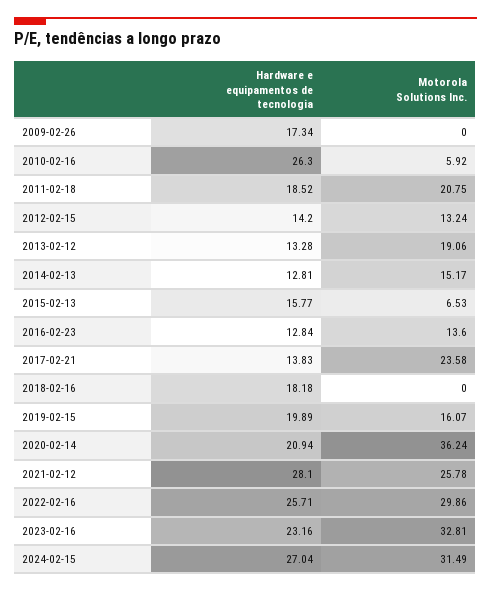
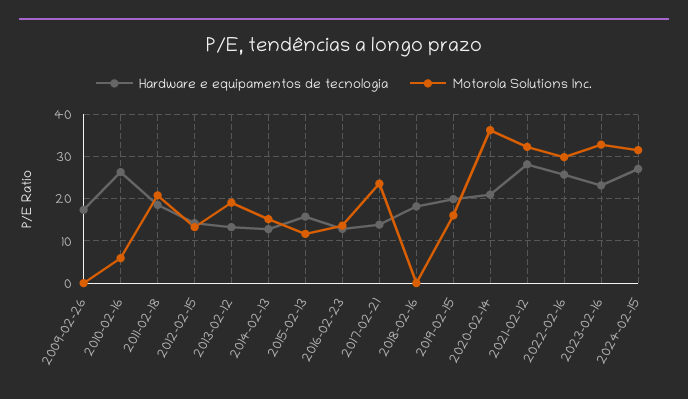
  {
    "Hardware e equipamentos de tecnologia": {
      "2009-02-26": 17.34,
      "2010-02-16": 26.3,
      "2011-02-18": 18.52,
      "2012-02-15": 14.2,
      "2013-02-12": 13.28,
      "2014-02-13": 12.81,
      "2015-02-13": 15.77,
      "2016-02-23": 12.84,
      "2017-02-21": 13.83,
      "2018-02-16": 18.18,
      "2019-02-15": 19.89,
      "2020-02-14": 20.94,
      "2021-02-12": 28.1,
      "2022-02-16": 25.71,
      "2023-02-16": 23.16,
      "2024-02-15": 27.04
    },
    "Motorola Solutions Inc.": {
      "2009-02-26": 0,
      "2010-02-16": 5.92,
      "2011-02-18": 20.75,
      "2012-02-15": 13.24,
      "2013-02-12": 19.06,
      "2014-02-13": 15.17,
-     "2015-02-13": 6.53,
+     "2015-02-13": 12,
      "2016-02-23": 13.6,
      "2017-02-21": 23.58,
      "2018-02-16": 0,
      "2019-02-15": 16.07,
      "2020-02-14": 36.24,
-     "2021-02-12": 25.78,
+     "2021-02-12": 32,
      "2022-02-16": 29.86,
      "2023-02-16": 32.81,
      "2024-02-15": 31.49
    }
  }

